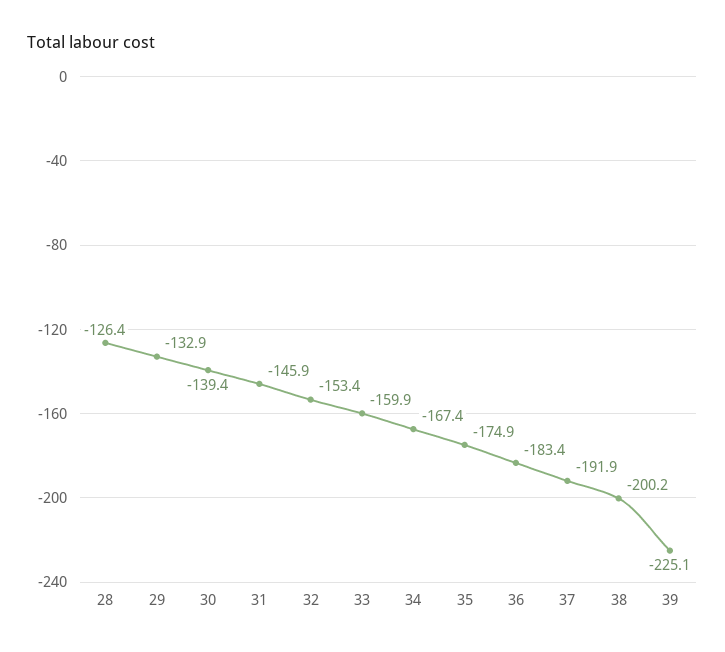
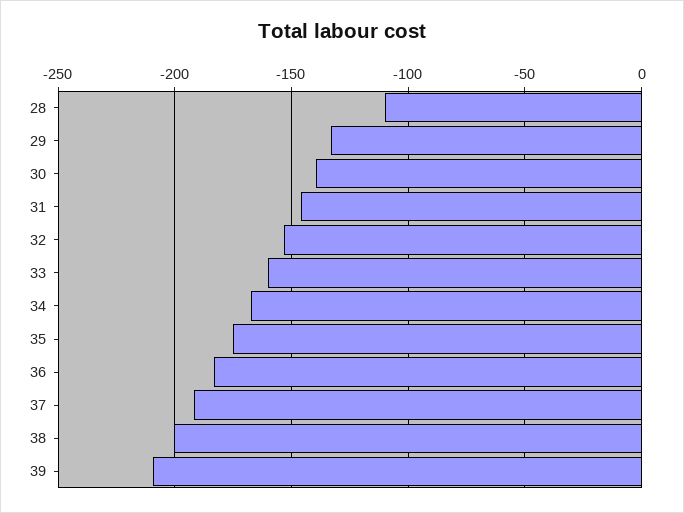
  {
-   "28": -126.4,
+   "28": -110,
    "29": -132.9,
    "30": -139.4,
    "31": -145.9,
    "32": -153.4,
    "33": -159.9,
    "34": -167.4,
    "35": -174.9,
    "36": -183.4,
    "37": -191.9,
    "38": -200.2,
-   "39": -225.1
+   "39": -210
  }

